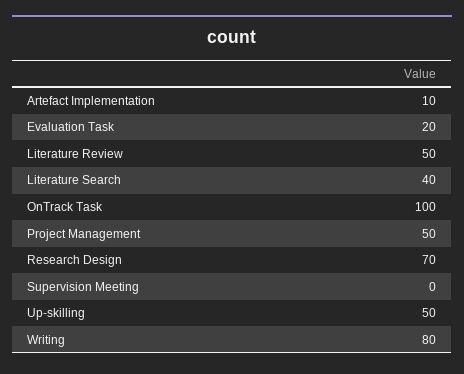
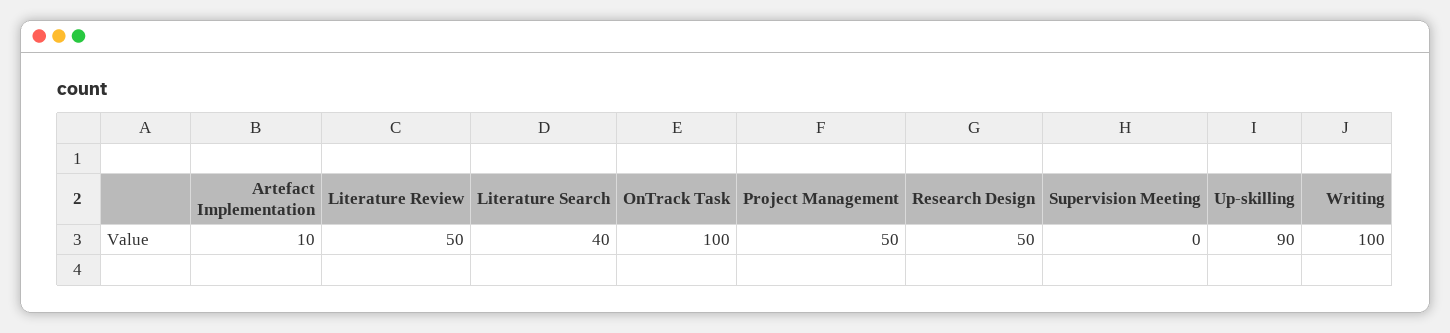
  {
    "Artefact Implementation": 10,
-   "Evaluation Task": 20,
    "Literature Review": 50,
    "Literature Search": 40,
    "OnTrack Task": 100,
    "Project Management": 50,
-   "Research Design": 70,
+   "Research Design": 50,
    "Supervision Meeting": 0,
-   "Up-skilling": 50,
+   "Up-skilling": 90,
-   "Writing": 80
+   "Writing": 100
  }

